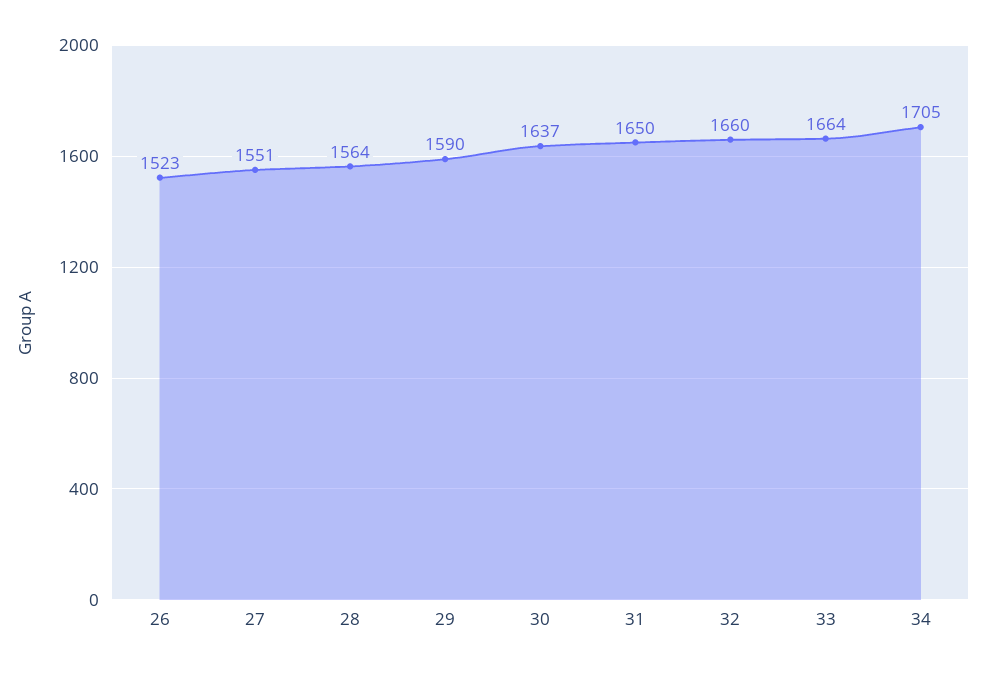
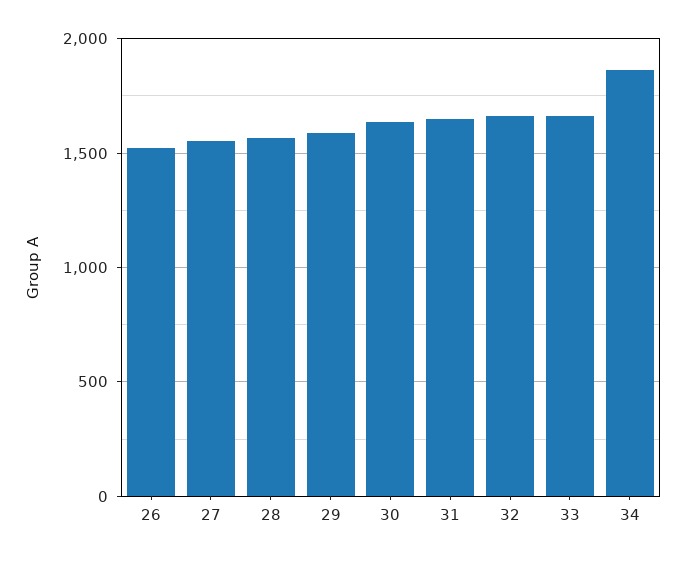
  {
    "26": 1523,
    "27": 1551,
    "28": 1564,
    "29": 1590,
    "30": 1637,
    "31": 1650,
    "32": 1660,
    "33": 1664,
-   "34": 1705
+   "34": 1850
  }

